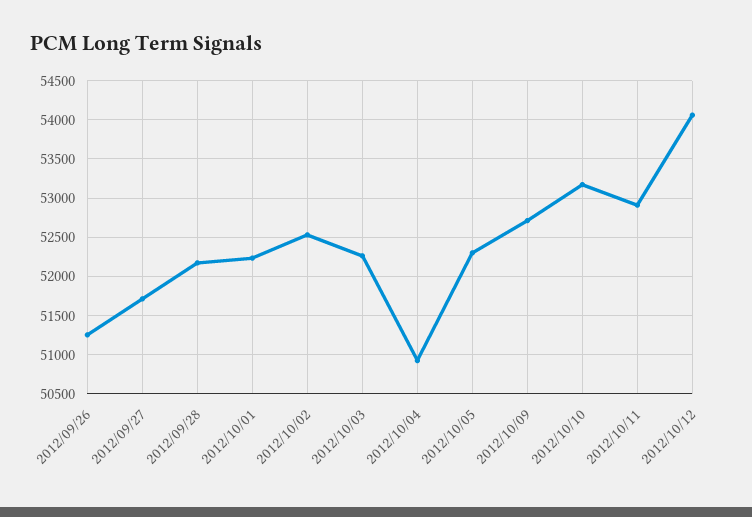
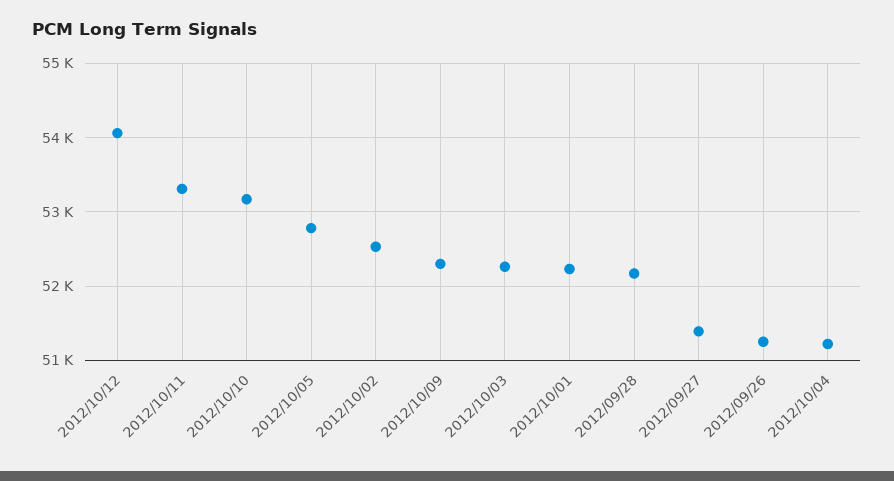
  {
    "2012/09/26": 51300,
-   "2012/09/27": 51700,
+   "2012/09/27": 51400,
    "2012/09/28": 52200,
    "2012/10/01": 52200,
    "2012/10/02": 52500,
    "2012/10/03": 52300,
-   "2012/10/04": 50900,
+   "2012/10/04": 51200,
-   "2012/10/05": 52300,
+   "2012/10/05": 52800,
-   "2012/10/09": 52700,
+   "2012/10/09": 52300,
    "2012/10/10": 53200,
-   "2012/10/11": 52900,
+   "2012/10/11": 53300,
    "2012/10/12": 54100
  }

